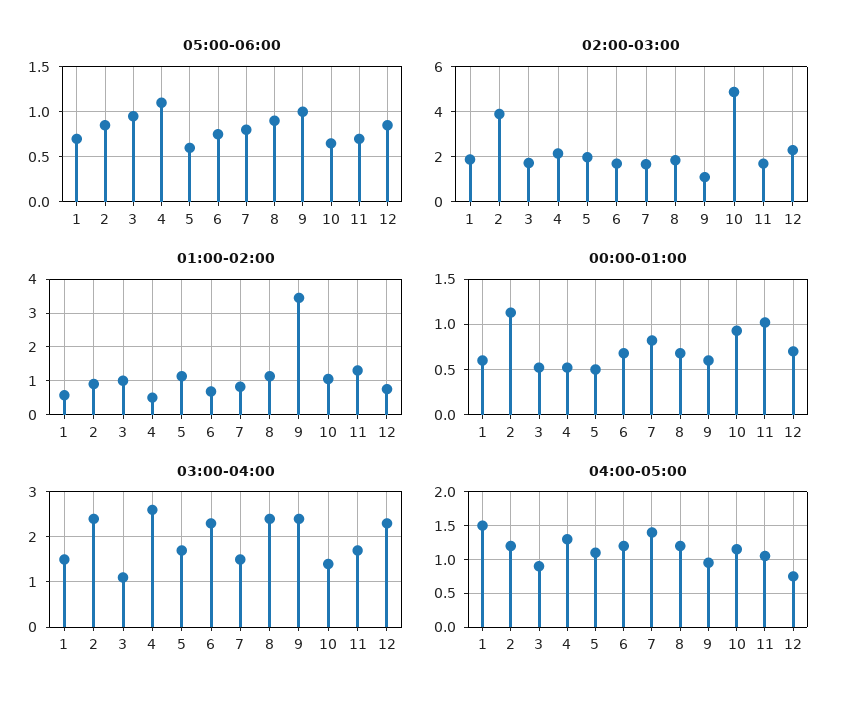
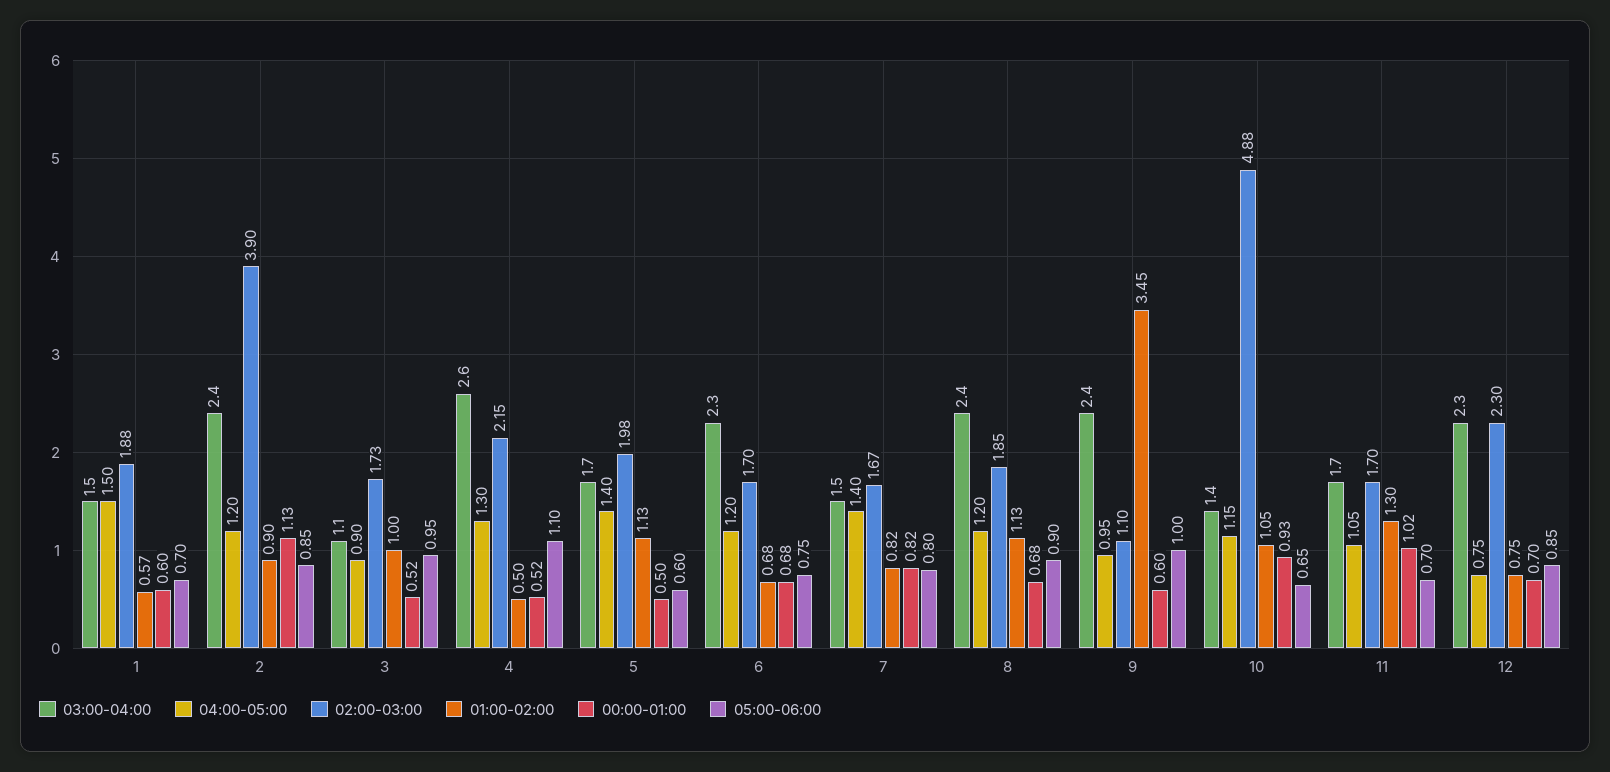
  {
    "05:00-06:00": {
      "1": 0.7,
      "2": 0.85,
      "3": 0.95,
      "4": 1.1,
      "5": 0.6,
      "6": 0.75,
      "7": 0.8,
      "8": 0.9,
      "9": 1,
      "10": 0.65,
      "11": 0.7,
      "12": 0.85
    },
    "02:00-03:00": {
      "1": 1.88,
      "2": 3.9,
      "3": 1.73,
      "4": 2.15,
      "5": 1.98,
      "6": 1.7,
      "7": 1.67,
      "8": 1.85,
      "9": 1.1,
      "10": 4.88,
      "11": 1.7,
      "12": 2.3
    },
    "01:00-02:00": {
      "1": 0.57,
      "2": 0.9,
      "3": 1,
      "4": 0.5,
      "5": 1.13,
      "6": 0.68,
      "7": 0.82,
      "8": 1.13,
      "9": 3.45,
      "10": 1.05,
      "11": 1.3,
      "12": 0.75
    },
    "00:00-01:00": {
      "1": 0.6,
      "2": 1.13,
      "3": 0.52,
      "4": 0.52,
      "5": 0.5,
      "6": 0.68,
      "7": 0.82,
      "8": 0.68,
      "9": 0.6,
      "10": 0.93,
      "11": 1.02,
      "12": 0.7
    },
    "03:00-04:00": {
      "1": 1.5,
      "2": 2.4,
      "3": 1.1,
      "4": 2.6,
      "5": 1.7,
      "6": 2.3,
      "7": 1.5,
      "8": 2.4,
      "9": 2.4,
      "10": 1.4,
      "11": 1.7,
      "12": 2.3
    },
    "04:00-05:00": {
      "1": 1.5,
      "2": 1.2,
      "3": 0.9,
      "4": 1.3,
-     "5": 1.1,
+     "5": 1.4,
      "6": 1.2,
      "7": 1.4,
      "8": 1.2,
      "9": 0.95,
      "10": 1.15,
      "11": 1.05,
      "12": 0.75
    }
  }

